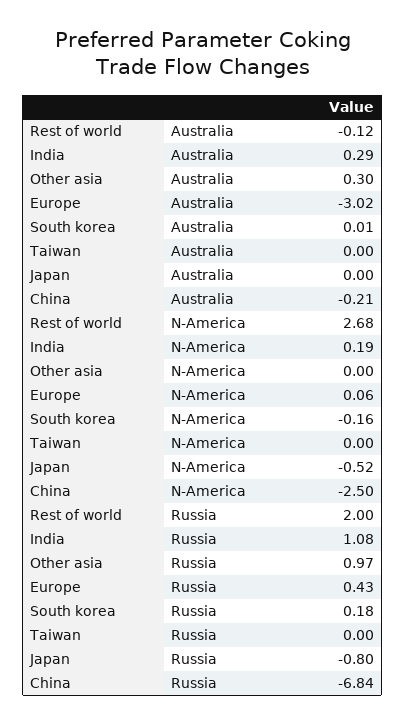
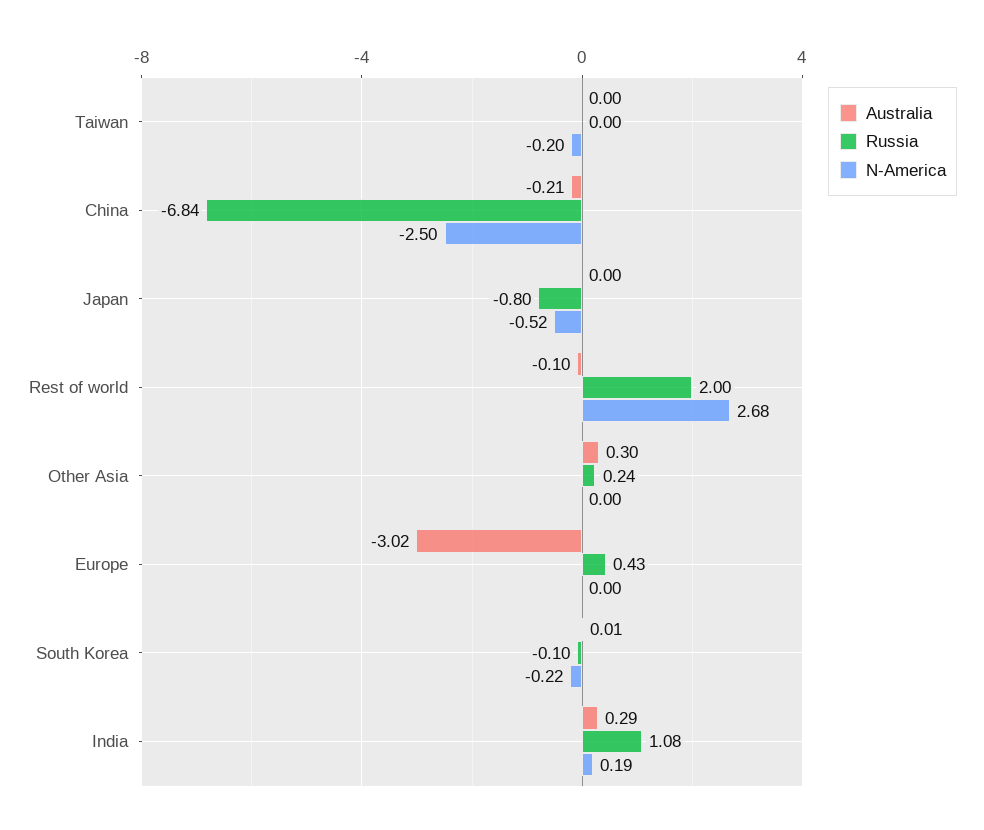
  {
    "Australia": {
-     "Rest of world": -0.12,
+     "Rest of world": -0.1,
      "India": 0.29,
      "Other asia": 0.3,
      "Europe": -3.02,
      "South korea": 0.01,
      "Taiwan": 0,
      "Japan": 0,
      "China": -0.21
    },
    "N-America": {
      "Rest of world": 2.68,
      "India": 0.19,
      "Other asia": 0,
-     "Europe": 0.06,
+     "Europe": 0,
-     "South korea": -0.16,
+     "South korea": -0.22,
-     "Taiwan": 0,
+     "Taiwan": -0.2,
      "Japan": -0.52,
      "China": -2.5
    },
    "Russia": {
      "Rest of world": 2,
      "India": 1.08,
-     "Other asia": 0.97,
+     "Other asia": 0.24,
      "Europe": 0.43,
-     "South korea": 0.18,
+     "South korea": -0.1,
      "Taiwan": 0,
      "Japan": -0.8,
      "China": -6.84
    }
  }

